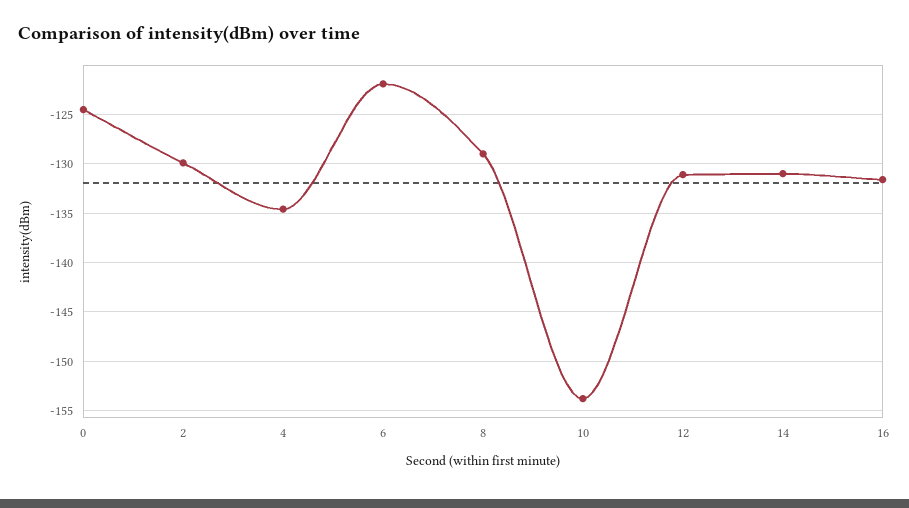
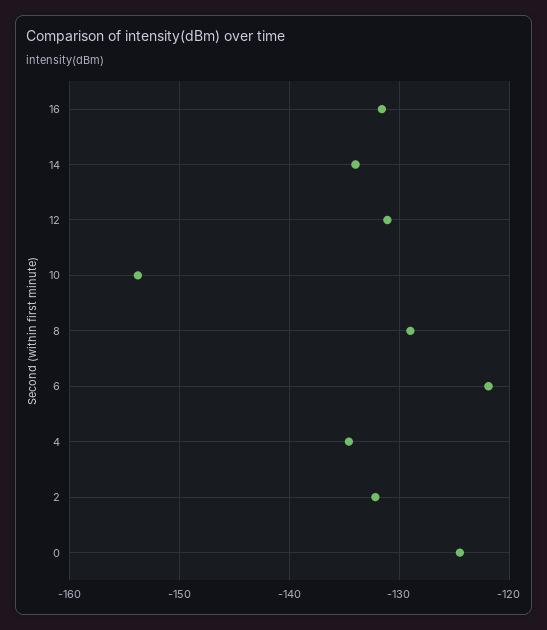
  {
    "0": -125,
-   "2": -130,
+   "2": -132,
    "4": -135,
    "6": -122,
    "8": -129,
    "10": -154,
    "12": -131,
-   "14": -131,
+   "14": -134,
    "16": -132
  }

